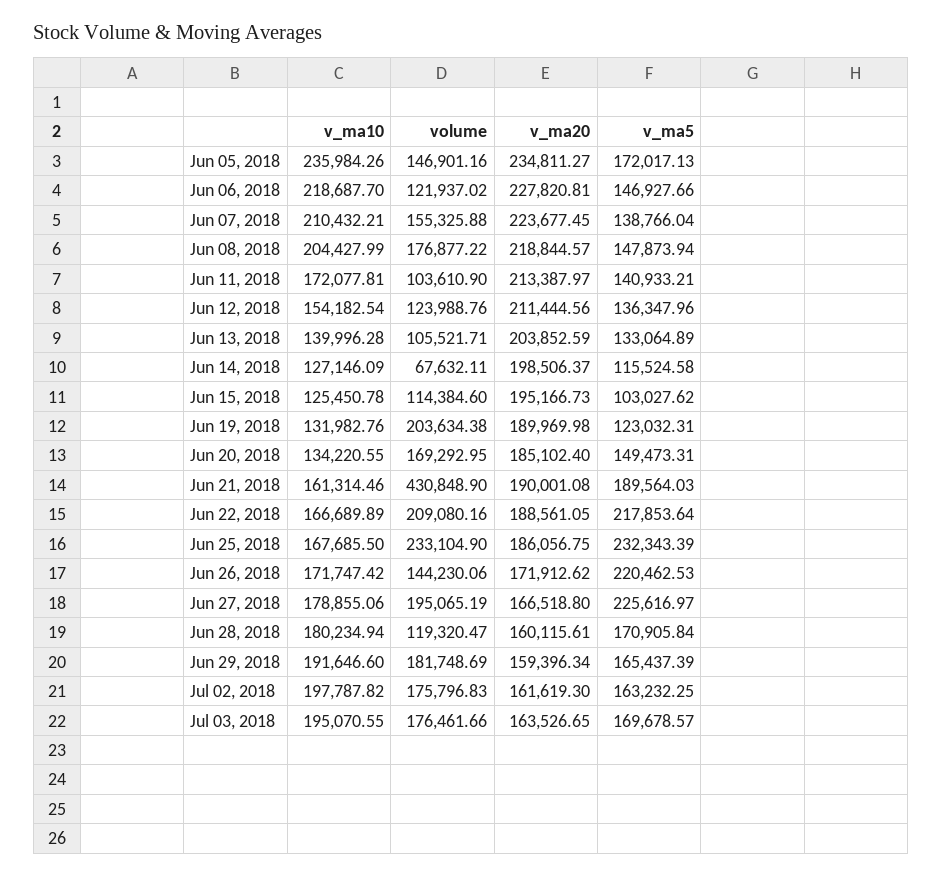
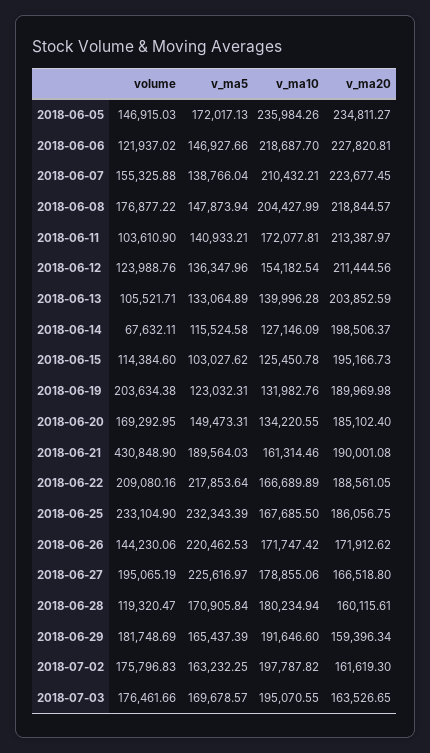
  {
    "v_ma10": {
      "Jun 05, 2018": 235984.26,
      "Jun 06, 2018": 218687.7,
      "Jun 07, 2018": 210432.21,
      "Jun 08, 2018": 204427.99,
      "Jun 11, 2018": 172077.81,
      "Jun 12, 2018": 154182.54,
      "Jun 13, 2018": 139996.28,
      "Jun 14, 2018": 127146.09,
      "Jun 15, 2018": 125450.78,
      "Jun 19, 2018": 131982.76,
      "Jun 20, 2018": 134220.55,
      "Jun 21, 2018": 161314.46,
      "Jun 22, 2018": 166689.89,
      "Jun 25, 2018": 167685.5,
      "Jun 26, 2018": 171747.42,
      "Jun 27, 2018": 178855.06,
      "Jun 28, 2018": 180234.94,
      "Jun 29, 2018": 191646.6,
      "Jul 02, 2018": 197787.82,
      "Jul 03, 2018": 195070.55
    },
    "volume": {
-     "Jun 05, 2018": 146901.16,
+     "Jun 05, 2018": 146915.03,
      "Jun 06, 2018": 121937.02,
      "Jun 07, 2018": 155325.88,
      "Jun 08, 2018": 176877.22,
      "Jun 11, 2018": 103610.9,
      "Jun 12, 2018": 123988.76,
      "Jun 13, 2018": 105521.71,
      "Jun 14, 2018": 67632.11,
      "Jun 15, 2018": 114384.6,
      "Jun 19, 2018": 203634.38,
      "Jun 20, 2018": 169292.95,
      "Jun 21, 2018": 430848.9,
      "Jun 22, 2018": 209080.16,
      "Jun 25, 2018": 233104.9,
      "Jun 26, 2018": 144230.06,
      "Jun 27, 2018": 195065.19,
      "Jun 28, 2018": 119320.47,
      "Jun 29, 2018": 181748.69,
      "Jul 02, 2018": 175796.83,
      "Jul 03, 2018": 176461.66
    },
    "v_ma20": {
      "Jun 05, 2018": 234811.27,
      "Jun 06, 2018": 227820.81,
      "Jun 07, 2018": 223677.45,
      "Jun 08, 2018": 218844.57,
      "Jun 11, 2018": 213387.97,
      "Jun 12, 2018": 211444.56,
      "Jun 13, 2018": 203852.59,
      "Jun 14, 2018": 198506.37,
      "Jun 15, 2018": 195166.73,
      "Jun 19, 2018": 189969.98,
      "Jun 20, 2018": 185102.4,
      "Jun 21, 2018": 190001.08,
      "Jun 22, 2018": 188561.05,
      "Jun 25, 2018": 186056.75,
      "Jun 26, 2018": 171912.62,
      "Jun 27, 2018": 166518.8,
      "Jun 28, 2018": 160115.61,
      "Jun 29, 2018": 159396.34,
      "Jul 02, 2018": 161619.3,
      "Jul 03, 2018": 163526.65
    },
    "v_ma5": {
      "Jun 05, 2018": 172017.13,
      "Jun 06, 2018": 146927.66,
      "Jun 07, 2018": 138766.04,
      "Jun 08, 2018": 147873.94,
      "Jun 11, 2018": 140933.21,
      "Jun 12, 2018": 136347.96,
      "Jun 13, 2018": 133064.89,
      "Jun 14, 2018": 115524.58,
      "Jun 15, 2018": 103027.62,
      "Jun 19, 2018": 123032.31,
      "Jun 20, 2018": 149473.31,
      "Jun 21, 2018": 189564.03,
      "Jun 22, 2018": 217853.64,
      "Jun 25, 2018": 232343.39,
      "Jun 26, 2018": 220462.53,
      "Jun 27, 2018": 225616.97,
      "Jun 28, 2018": 170905.84,
      "Jun 29, 2018": 165437.39,
      "Jul 02, 2018": 163232.25,
      "Jul 03, 2018": 169678.57
    }
  }

